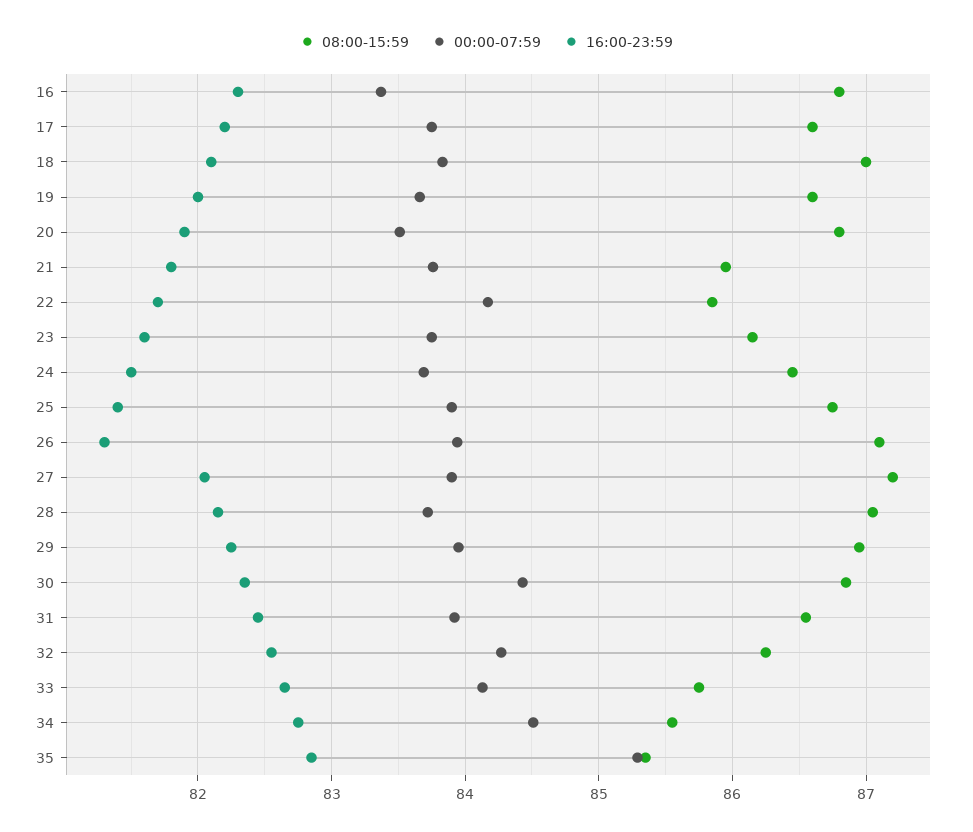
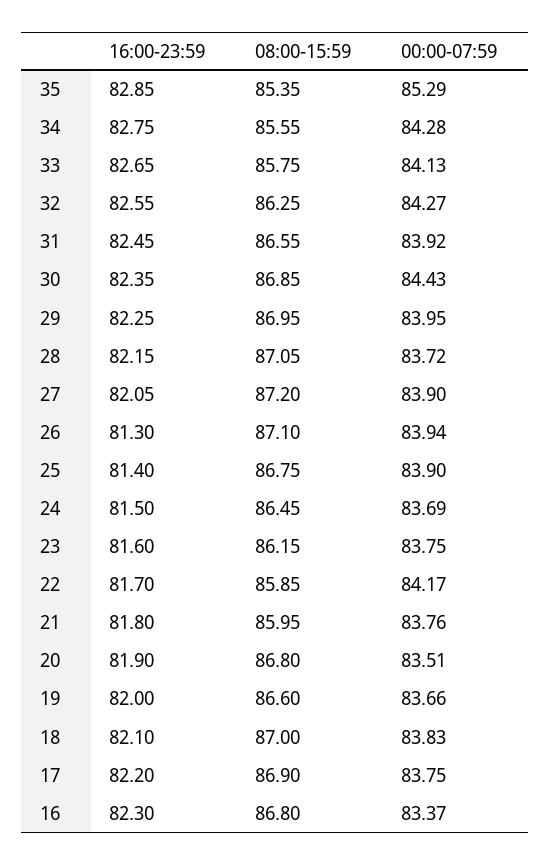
  {
    "08:00-15:59": {
      "16": 86.8,
-     "17": 86.6,
+     "17": 86.9,
      "18": 87,
      "19": 86.6,
      "20": 86.8,
      "21": 85.95,
      "22": 85.85,
      "23": 86.15,
      "24": 86.45,
      "25": 86.75,
      "26": 87.1,
      "27": 87.2,
      "28": 87.05,
      "29": 86.95,
      "30": 86.85,
      "31": 86.55,
      "32": 86.25,
      "33": 85.75,
      "34": 85.55,
      "35": 85.35
    },
    "00:00-07:59": {
      "16": 83.37,
      "17": 83.75,
      "18": 83.83,
      "19": 83.66,
      "20": 83.51,
      "21": 83.76,
      "22": 84.17,
      "23": 83.75,
      "24": 83.69,
      "25": 83.9,
      "26": 83.94,
      "27": 83.9,
      "28": 83.72,
      "29": 83.95,
      "30": 84.43,
      "31": 83.92,
      "32": 84.27,
      "33": 84.13,
-     "34": 84.5,
+     "34": 84.28,
      "35": 85.29
    },
    "16:00-23:59": {
      "16": 82.3,
      "17": 82.2,
      "18": 82.1,
      "19": 82,
      "20": 81.9,
      "21": 81.8,
      "22": 81.7,
      "23": 81.6,
      "24": 81.5,
      "25": 81.4,
      "26": 81.3,
      "27": 82.05,
      "28": 82.15,
      "29": 82.25,
      "30": 82.35,
      "31": 82.45,
      "32": 82.55,
      "33": 82.65,
      "34": 82.75,
      "35": 82.85
    }
  }

